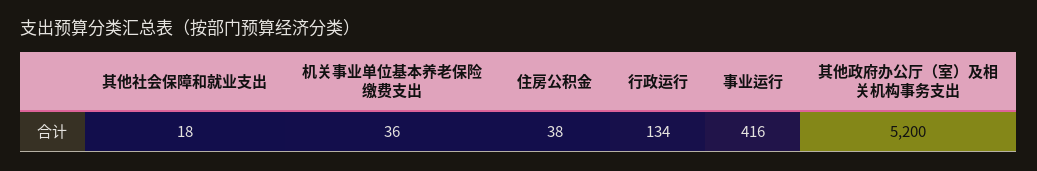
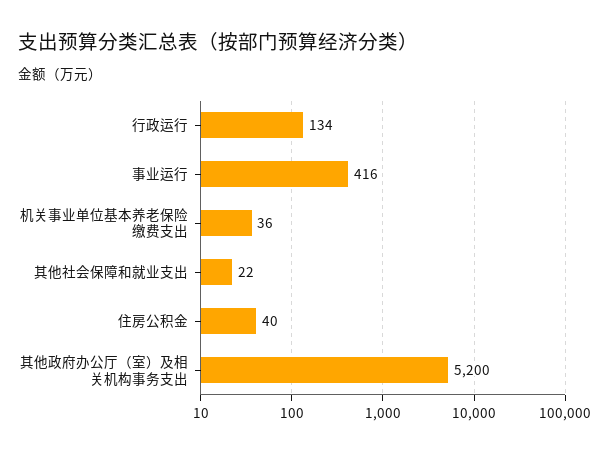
  {
-   "其他社会保障和就业支出": 18,
+   "其他社会保障和就业支出": 22,
    "机关事业单位基本养老保险缴费支出": 36,
-   "住房公积金": 38,
+   "住房公积金": 40,
    "行政运行": 134,
    "事业运行": 416,
    "其他政府办公厅（室）及相关机构事务支出": 5200
  }

